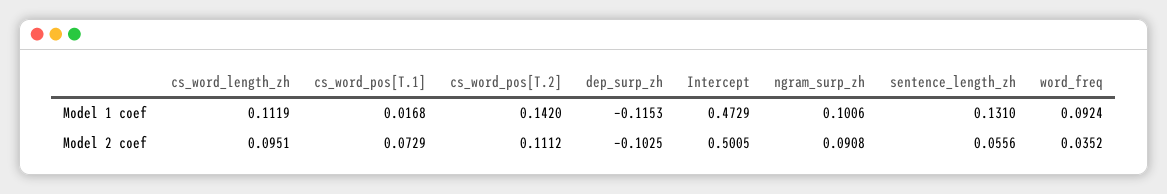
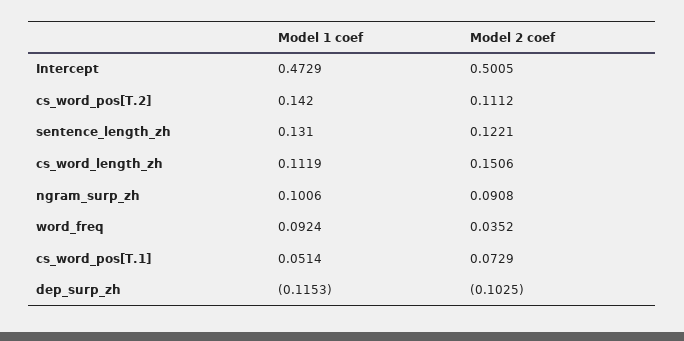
  {
    "cs_word_length_zh": {
      "Model 1 coef": 0.1119,
-     "Model 2 coef": 0.0951
+     "Model 2 coef": 0.1506
    },
    "cs_word_pos[T.1]": {
-     "Model 1 coef": 0.0168,
+     "Model 1 coef": 0.0514,
      "Model 2 coef": 0.0729
    },
    "cs_word_pos[T.2]": {
      "Model 1 coef": 0.142,
      "Model 2 coef": 0.1112
    },
    "dep_surp_zh": {
      "Model 1 coef": -0.1153,
      "Model 2 coef": -0.1025
    },
    "Intercept": {
      "Model 1 coef": 0.4729,
      "Model 2 coef": 0.5005
    },
    "ngram_surp_zh": {
      "Model 1 coef": 0.1006,
      "Model 2 coef": 0.0908
    },
    "sentence_length_zh": {
      "Model 1 coef": 0.131,
-     "Model 2 coef": 0.0556
+     "Model 2 coef": 0.1221
    },
    "word_freq": {
      "Model 1 coef": 0.0924,
      "Model 2 coef": 0.0352
    }
  }

